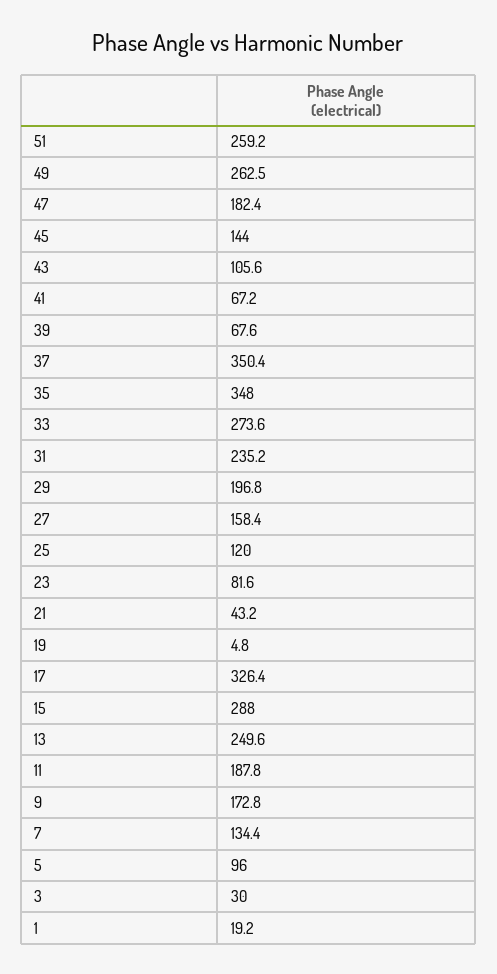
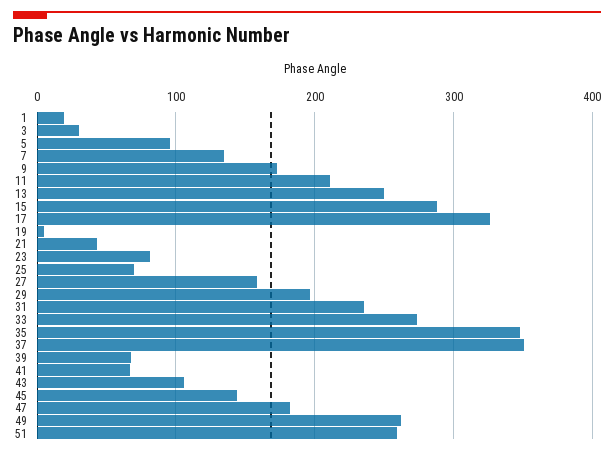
  {
    "51": 259.2,
    "49": 262.5,
    "47": 182.4,
    "45": 144,
    "43": 105.6,
    "41": 67.2,
    "39": 67.6,
    "37": 350.4,
    "35": 348,
    "33": 273.6,
    "31": 235.2,
    "29": 196.8,
    "27": 158.4,
-   "25": 120,
+   "25": 70,
    "23": 81.6,
    "21": 43.2,
    "19": 4.8,
    "17": 326.4,
    "15": 288,
    "13": 249.6,
-   "11": 187.8,
+   "11": 210,
    "9": 172.8,
    "7": 134.4,
    "5": 96,
    "3": 30,
    "1": 19.2
  }

